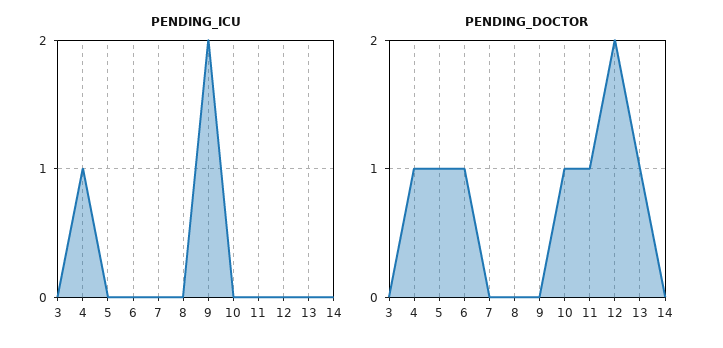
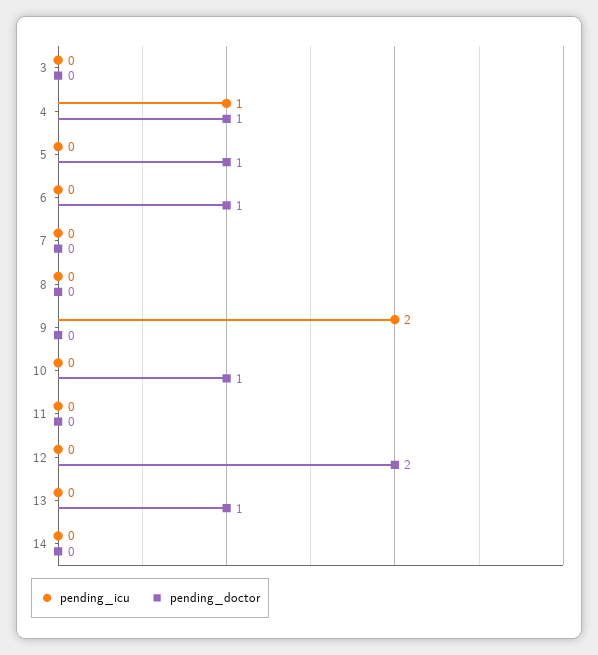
  {
    "PENDING_ICU": {
      "3": 0,
      "4": 1,
      "5": 0,
      "6": 0,
      "7": 0,
      "8": 0,
      "9": 2,
      "10": 0,
      "11": 0,
      "12": 0,
      "13": 0,
      "14": 0
    },
    "PENDING_DOCTOR": {
      "3": 0,
      "4": 1,
      "5": 1,
      "6": 1,
      "7": 0,
      "8": 0,
      "9": 0,
      "10": 1,
-     "11": 1,
+     "11": 0,
      "12": 2,
      "13": 1,
      "14": 0
    }
  }

